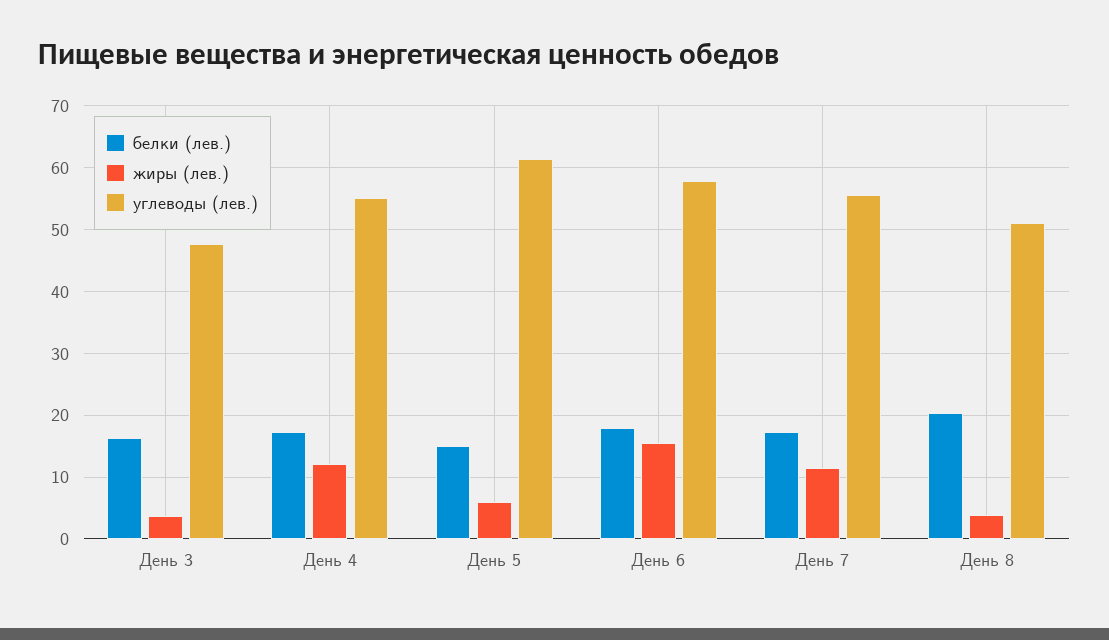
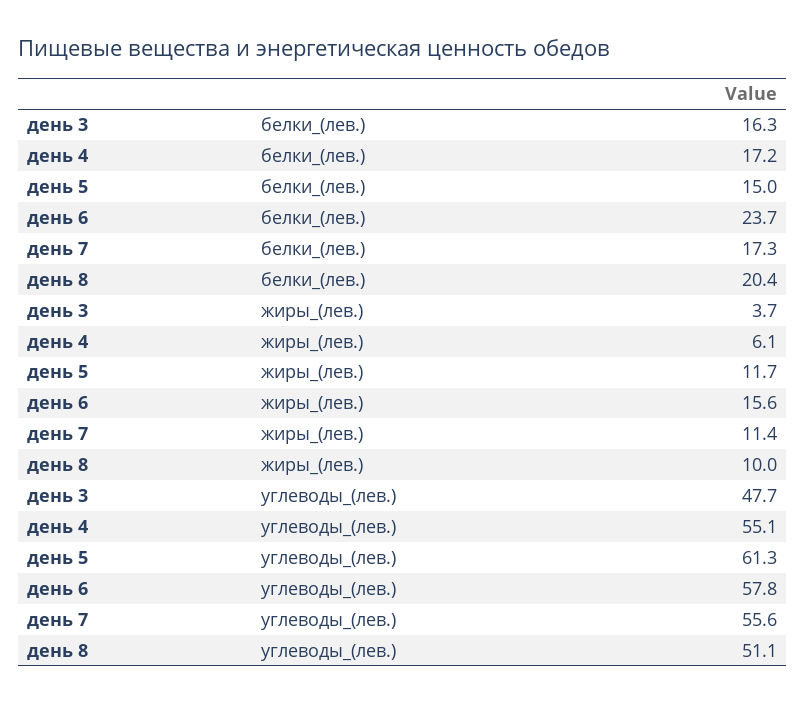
  {
    "белки (лев.)": {
      "День 3": 16.3,
      "День 4": 17.2,
      "День 5": 15,
-     "День 6": 18,
+     "День 6": 23.7,
      "День 7": 17.3,
      "День 8": 20.4
    },
    "жиры (лев.)": {
      "День 3": 3.7,
-     "День 4": 12,
+     "День 4": 6.1,
-     "День 5": 6,
+     "День 5": 11.7,
      "День 6": 15.6,
      "День 7": 11.4,
-     "День 8": 4
+     "День 8": 10
    },
    "углеводы (лев.)": {
      "День 3": 47.7,
      "День 4": 55.1,
      "День 5": 61.3,
      "День 6": 57.8,
      "День 7": 55.6,
      "День 8": 51.1
    }
  }

